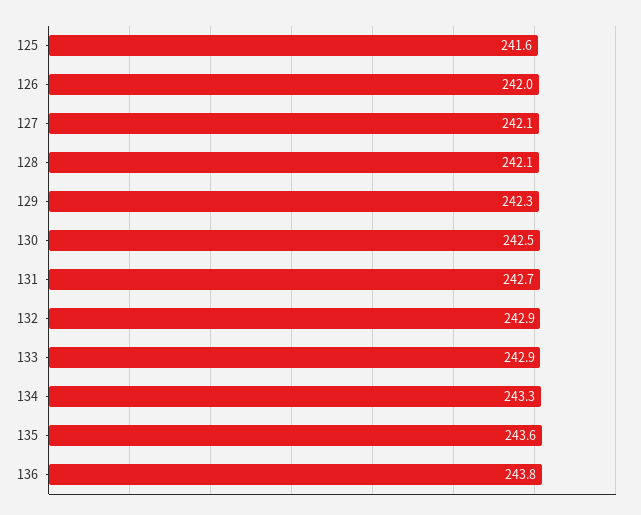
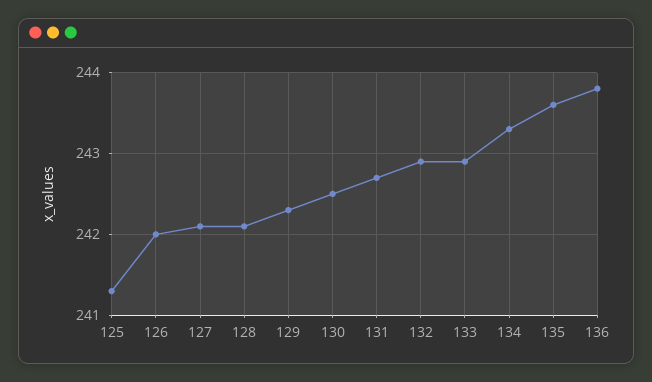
  {
-   "125": 241.6,
+   "125": 241.3,
    "126": 242,
    "127": 242.1,
    "128": 242.1,
    "129": 242.3,
    "130": 242.5,
    "131": 242.7,
    "132": 242.9,
    "133": 242.9,
    "134": 243.3,
    "135": 243.6,
    "136": 243.8
  }

